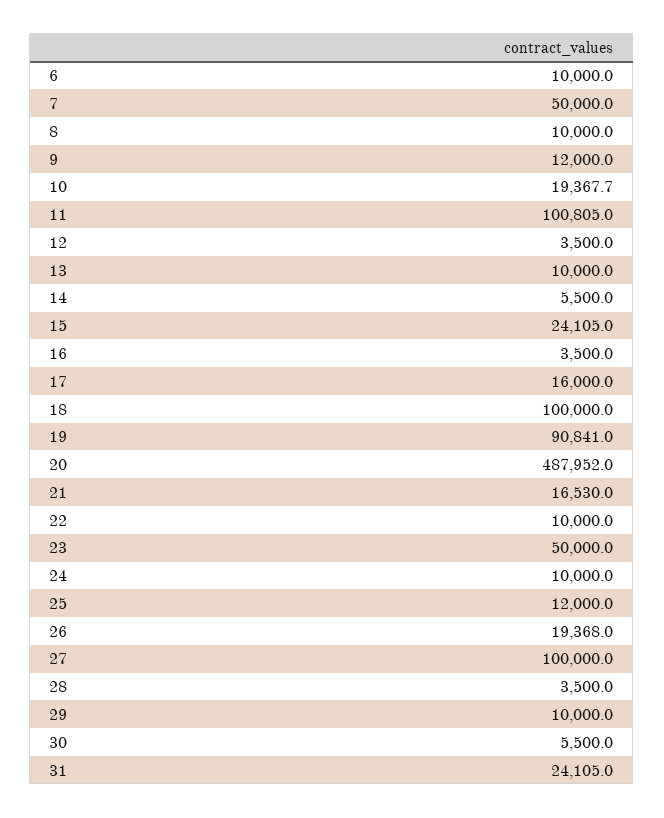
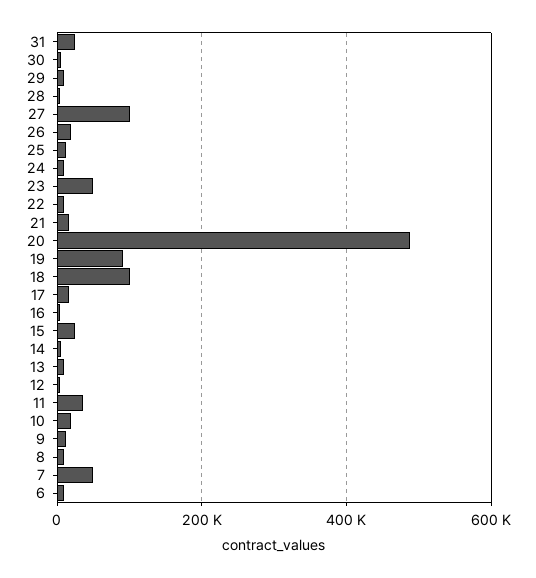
  {
    "6": 10000,
    "7": 50000,
    "8": 10000,
    "9": 12000,
    "10": 19367.7,
-   "11": 100805,
+   "11": 40000,
    "12": 3500,
    "13": 10000,
    "14": 5500,
    "15": 24105,
    "16": 3500,
    "17": 16000,
    "18": 100000,
    "19": 90841,
    "20": 487952,
    "21": 16530,
    "22": 10000,
    "23": 50000,
    "24": 10000,
    "25": 12000,
    "26": 19368,
    "27": 100000,
    "28": 3500,
    "29": 10000,
    "30": 5500,
    "31": 24105
  }

